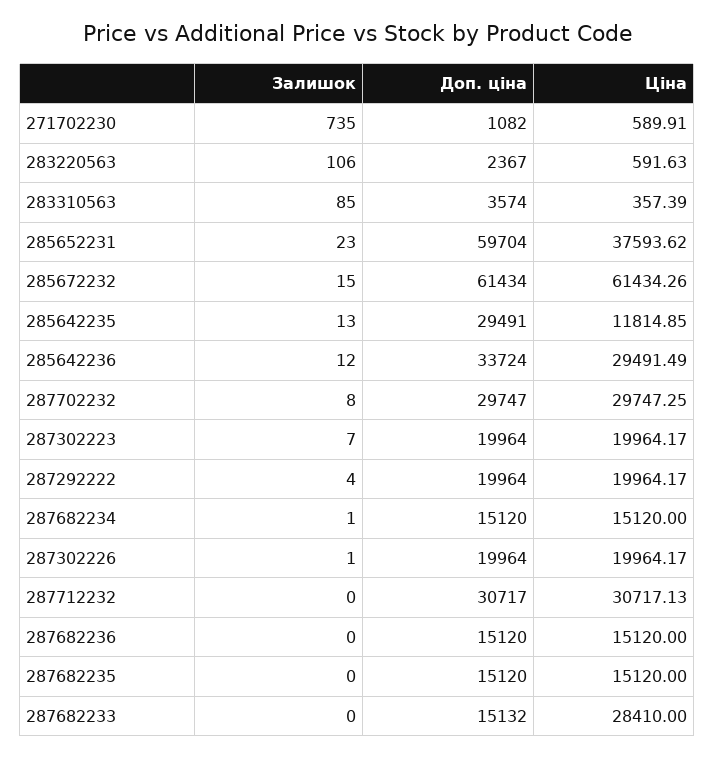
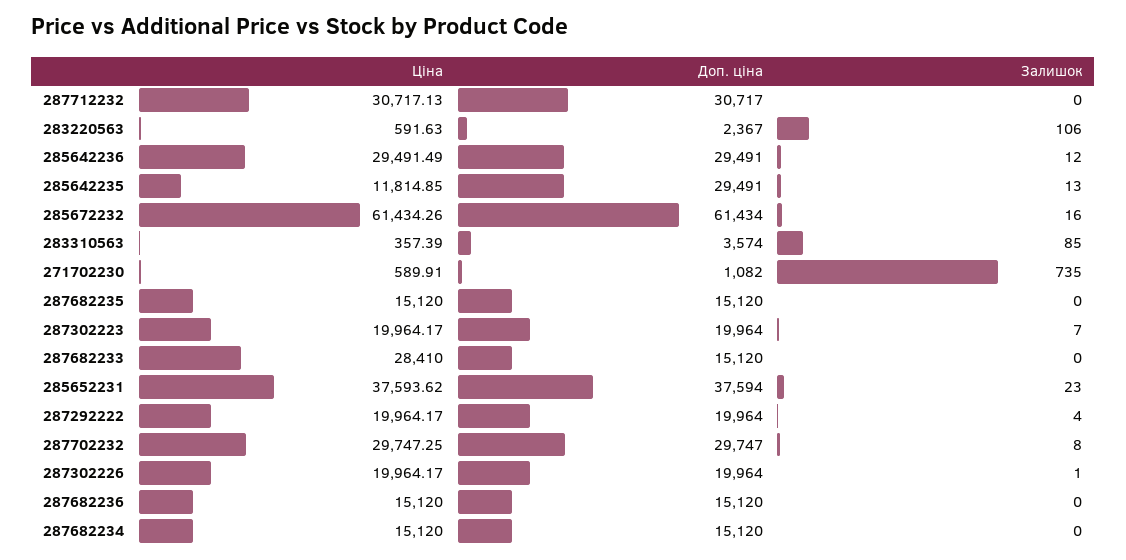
  {
    "Залишок": {
      "271702230": 735,
      "283220563": 106,
      "283310563": 85,
      "285652231": 23,
-     "285672232": 15,
+     "285672232": 16,
      "285642235": 13,
      "285642236": 12,
      "287702232": 8,
      "287302223": 7,
      "287292222": 4,
-     "287682234": 1,
+     "287682234": 0,
      "287302226": 1,
      "287712232": 0,
      "287682236": 0,
      "287682235": 0,
      "287682233": 0
    },
    "Доп. ціна": {
      "271702230": 1082,
      "283220563": 2367,
      "283310563": 3574,
-     "285652231": 59704,
+     "285652231": 37594,
      "285672232": 61434,
      "285642235": 29491,
-     "285642236": 33724,
+     "285642236": 29491,
      "287702232": 29747,
      "287302223": 19964,
      "287292222": 19964,
      "287682234": 15120,
      "287302226": 19964,
      "287712232": 30717,
      "287682236": 15120,
      "287682235": 15120,
-     "287682233": 15132
+     "287682233": 15120
    },
    "Ціна": {
      "271702230": 589.91,
      "283220563": 591.63,
      "283310563": 357.39,
      "285652231": 37593.62,
      "285672232": 61434.26,
      "285642235": 11814.85,
      "285642236": 29491.49,
      "287702232": 29747.25,
      "287302223": 19964.17,
      "287292222": 19964.17,
      "287682234": 15120,
      "287302226": 19964.17,
      "287712232": 30717.13,
      "287682236": 15120,
      "287682235": 15120,
      "287682233": 28410
    }
  }

